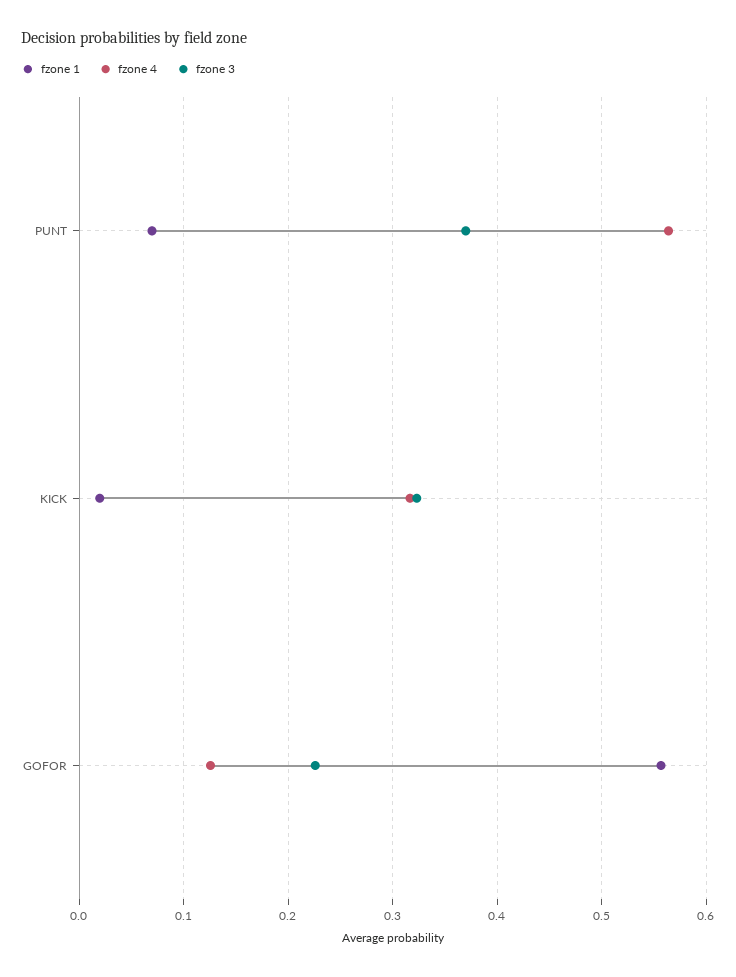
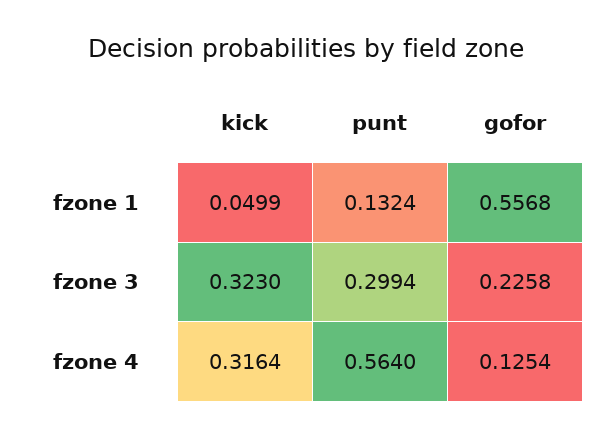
  {
    "fzone 1": {
-     "PUNT": 0.07,
+     "PUNT": 0.1324,
-     "KICK": 0.02,
+     "KICK": 0.0499,
      "GOFOR": 0.5568
    },
    "fzone 4": {
      "PUNT": 0.564,
      "KICK": 0.3164,
      "GOFOR": 0.1254
    },
    "fzone 3": {
-     "PUNT": 0.37,
+     "PUNT": 0.2994,
      "KICK": 0.323,
      "GOFOR": 0.2258
    }
  }

